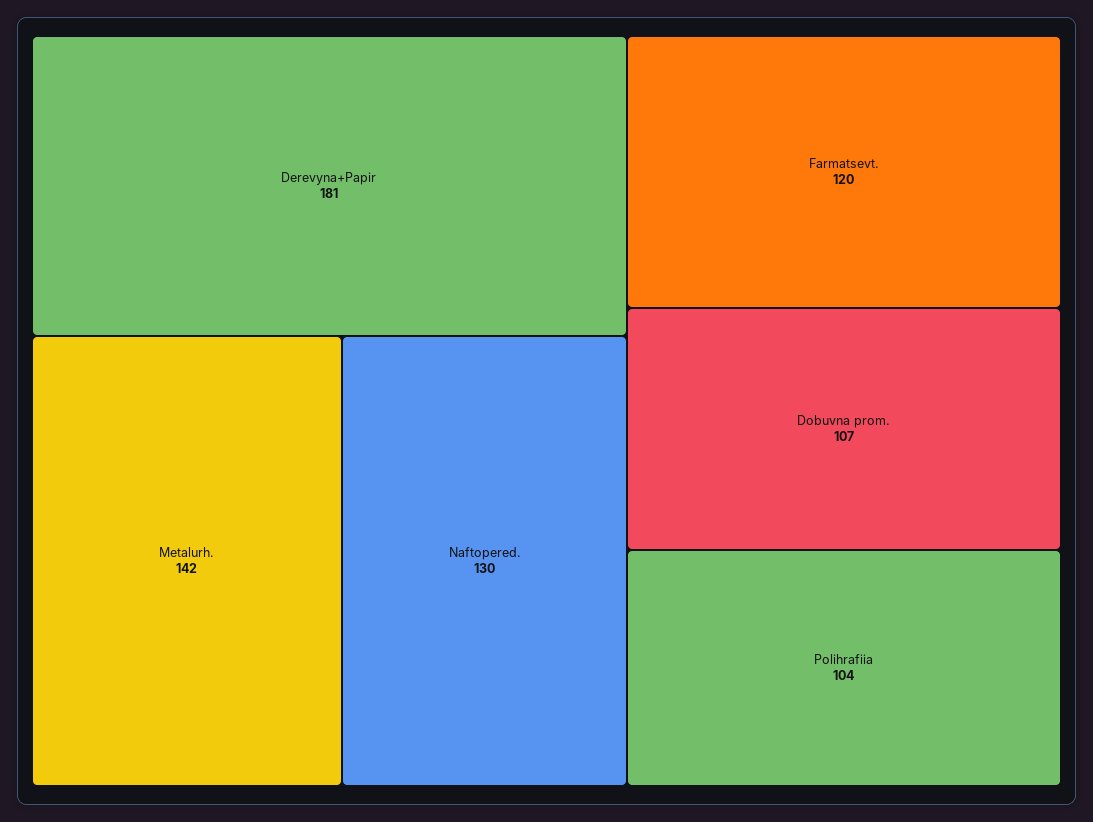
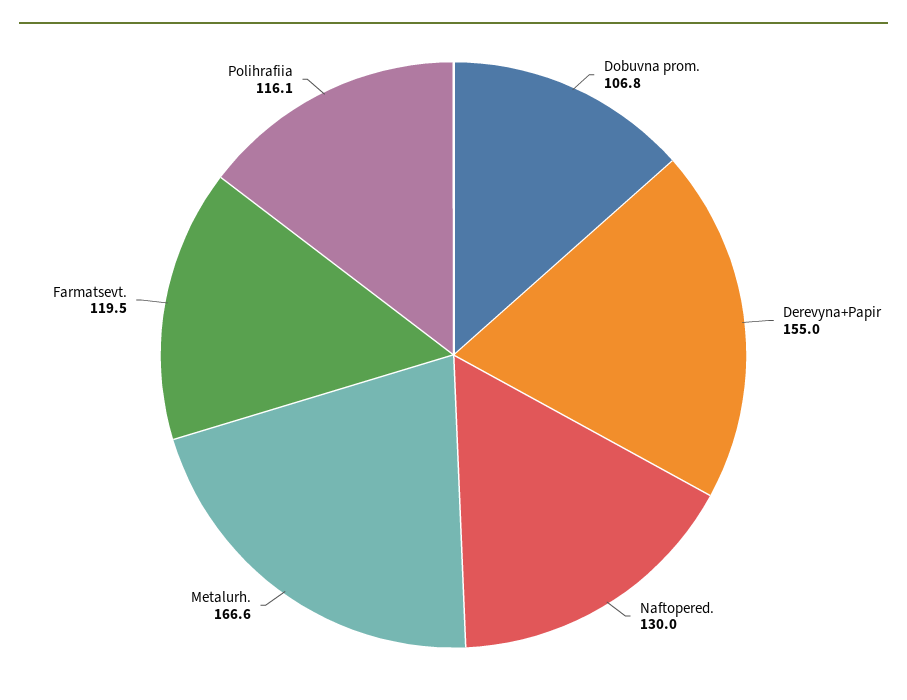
  {
-   "Derevyna+Papir": 181,
+   "Derevyna+Papir": 155,
-   "Metalurh.": 142,
+   "Metalurh.": 166.6,
    "Naftopered.": 130,
    "Farmatsevt.": 119.5,
    "Dobuvna prom.": 106.8,
-   "Polihrafiia": 104
+   "Polihrafiia": 116.1
  }

